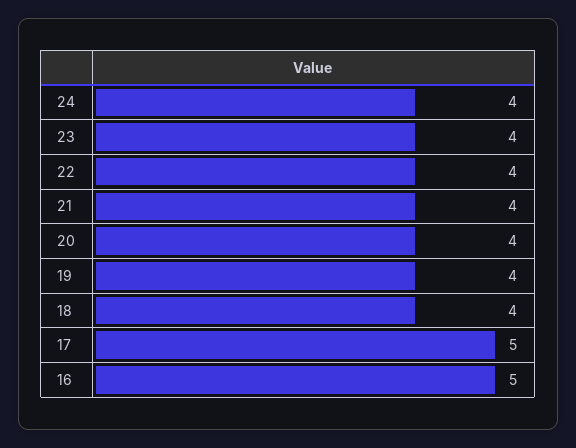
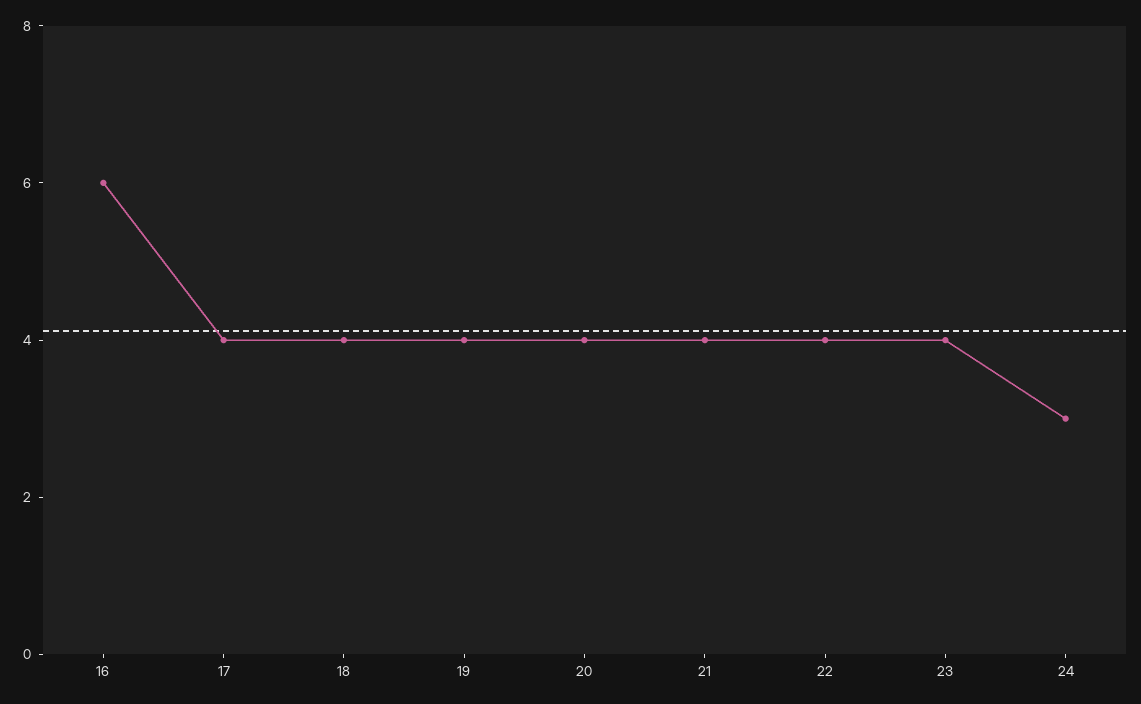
  {
-   "24": 4,
+   "24": 3,
    "23": 4,
    "22": 4,
    "21": 4,
    "20": 4,
    "19": 4,
    "18": 4,
-   "17": 5,
+   "17": 4,
-   "16": 5
+   "16": 6
  }

